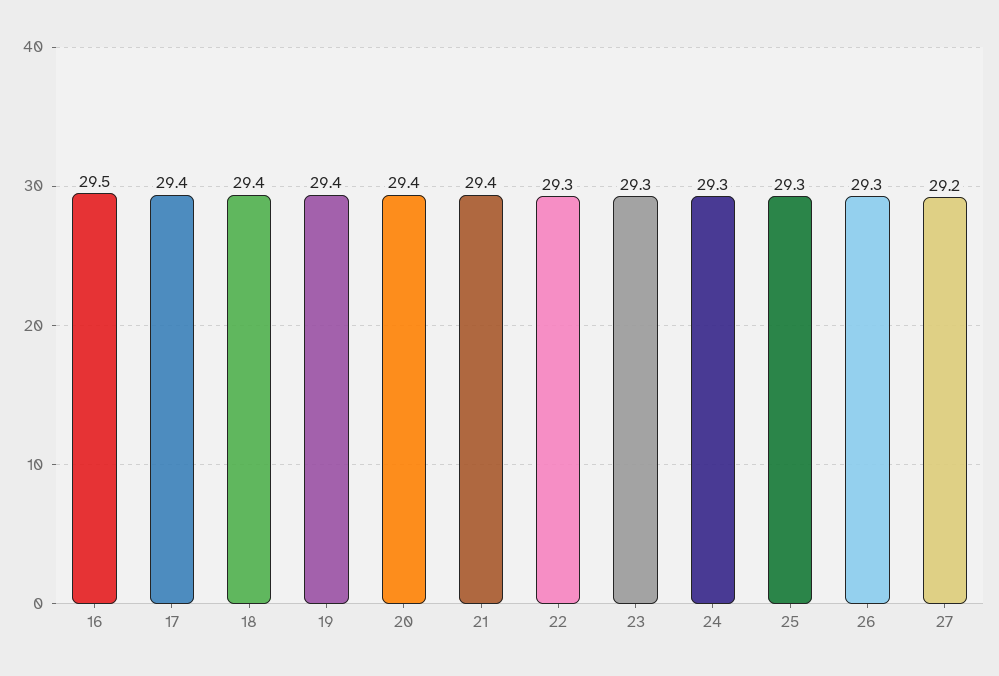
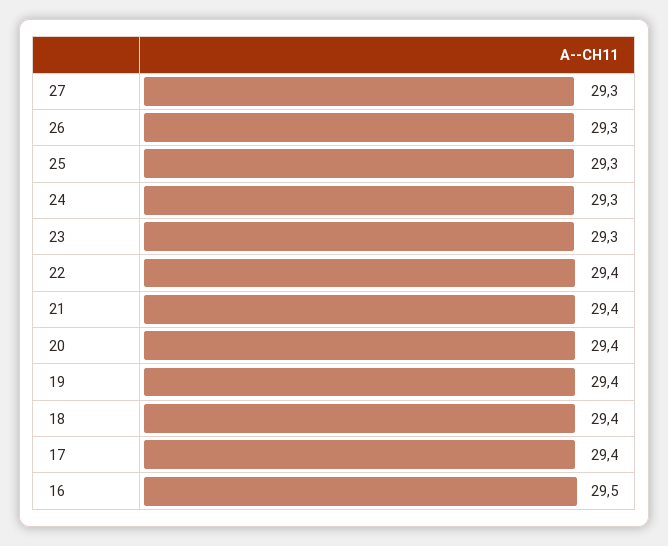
  {
    "16": 29.5,
    "17": 29.4,
    "18": 29.4,
    "19": 29.4,
    "20": 29.4,
    "21": 29.4,
-   "22": 29.3,
+   "22": 29.4,
    "23": 29.3,
    "24": 29.3,
    "25": 29.3,
    "26": 29.3,
-   "27": 29.2
+   "27": 29.3
  }

